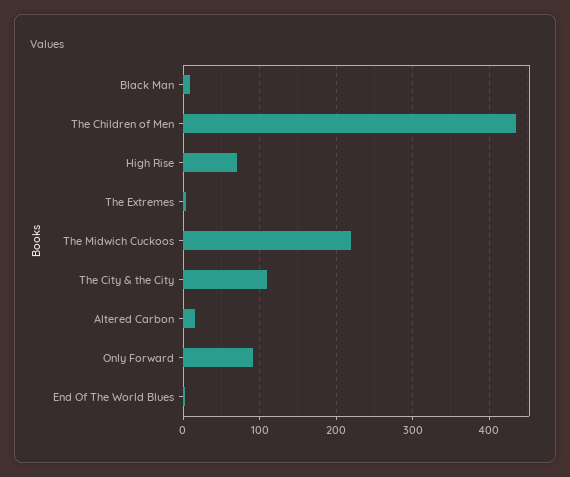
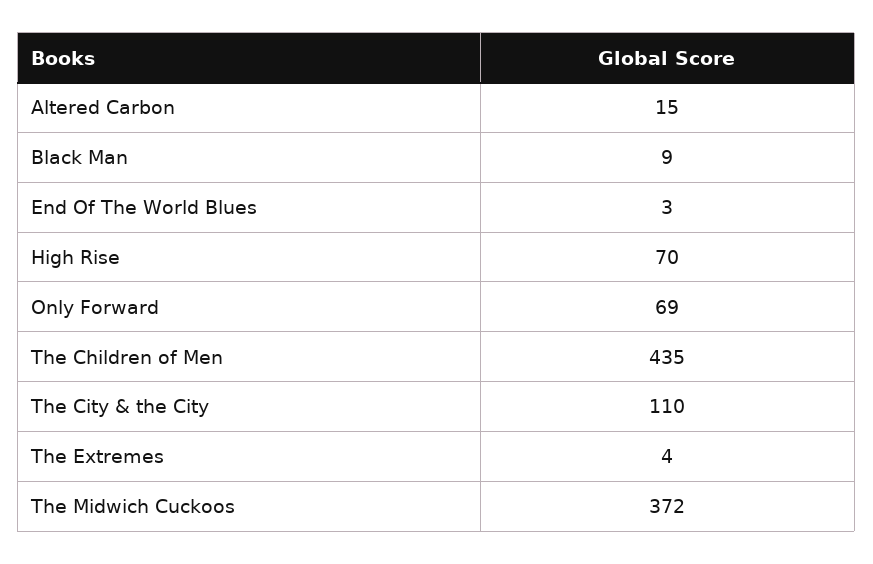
  {
    "Black Man": 9,
    "The Children of Men": 435,
    "High Rise": 70,
    "The Extremes": 4,
-   "The Midwich Cuckoos": 220,
+   "The Midwich Cuckoos": 372,
    "The City & the City": 110,
    "Altered Carbon": 15,
-   "Only Forward": 90,
+   "Only Forward": 69,
    "End Of The World Blues": 3
  }

